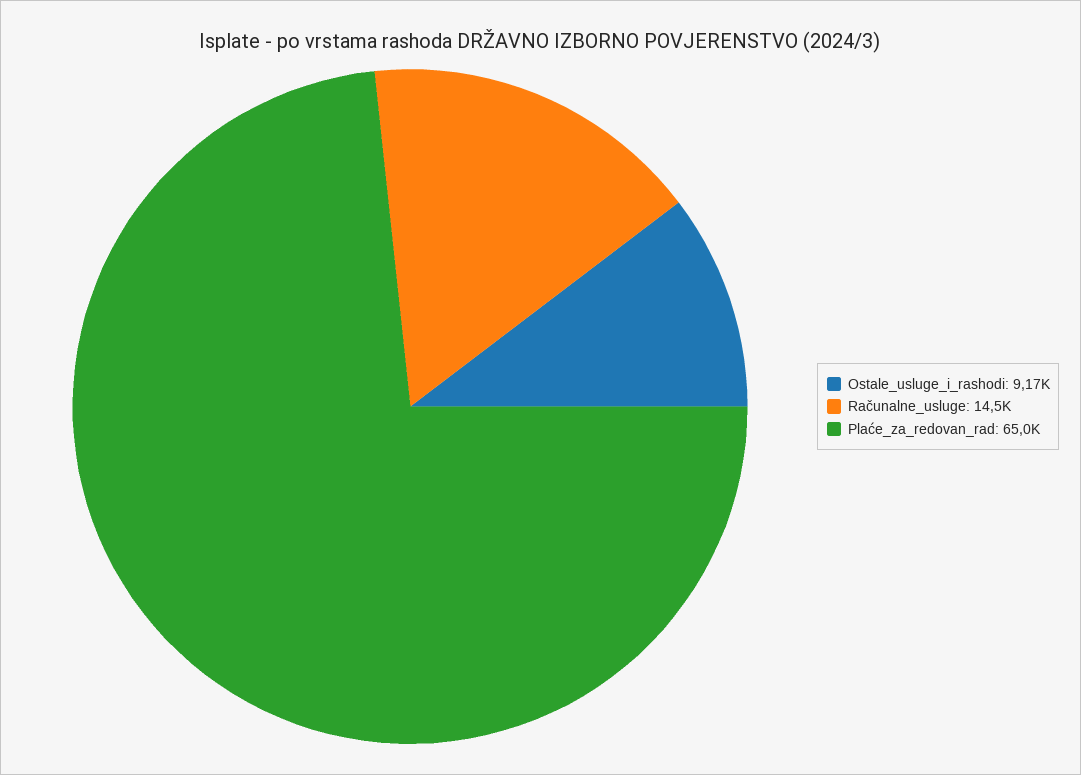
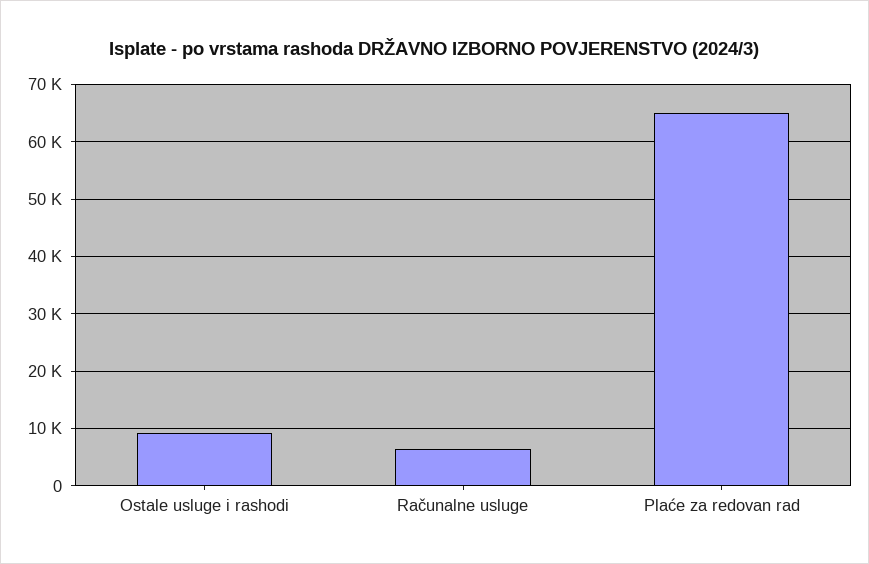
  {
    "Ostale_usluge_i_rashodi": 9170,
-   "Računalne_usluge": 14500,
+   "Računalne_usluge": 6000,
    "Plaće_za_redovan_rad": 65000
  }

